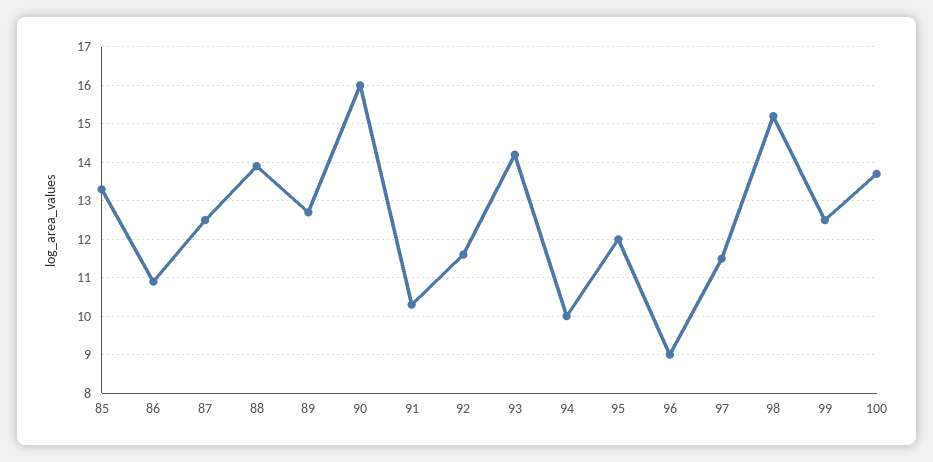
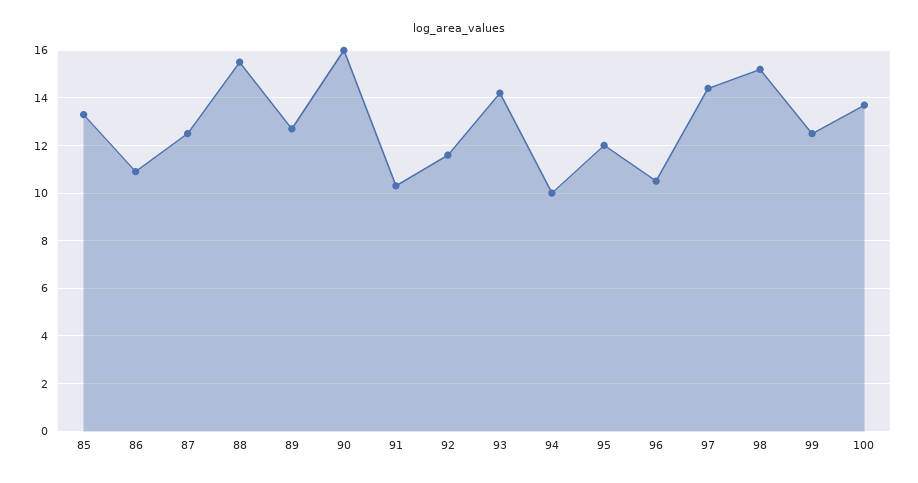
  {
    "85": 13.5,
    "86": 11,
    "87": 12.5,
-   "88": 14,
+   "88": 15.5,
    "89": 12.5,
    "90": 16,
    "91": 10.5,
    "92": 11.5,
    "93": 14,
    "94": 10,
    "95": 12,
-   "96": 9,
+   "96": 10.5,
-   "97": 11.5,
+   "97": 14.5,
    "98": 15,
    "99": 12.5,
    "100": 13.5
  }

